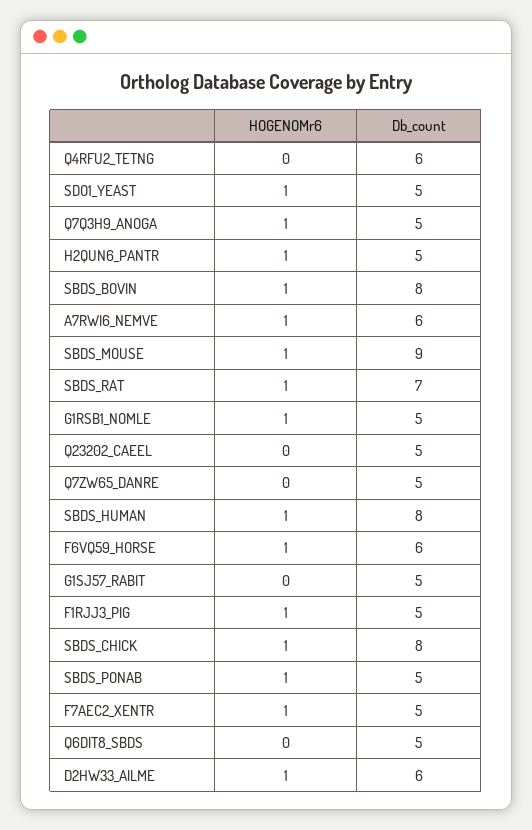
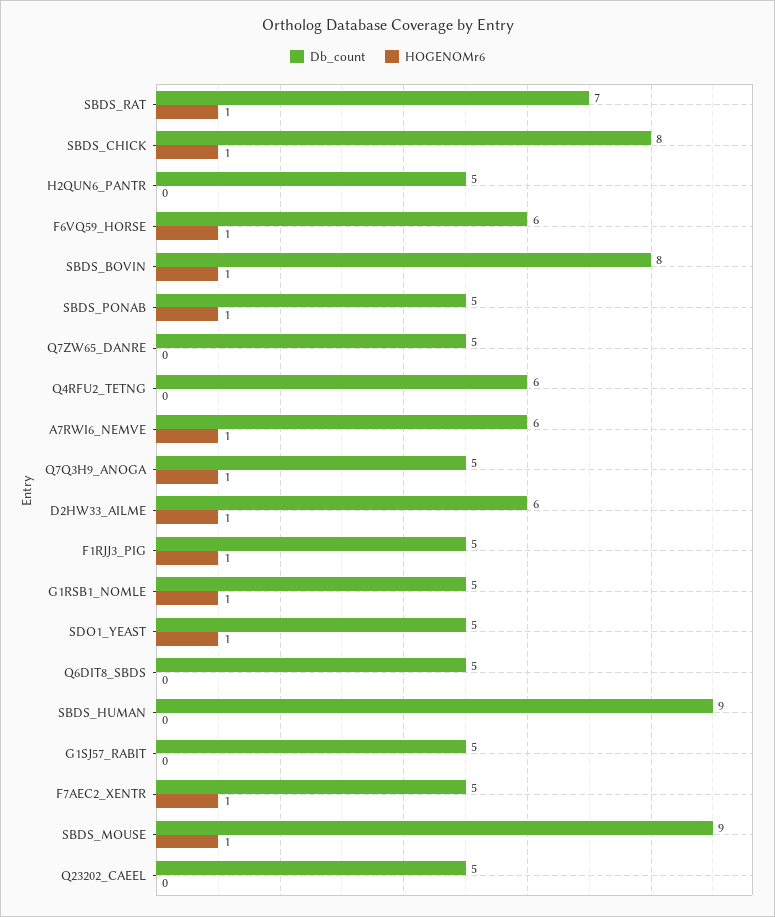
  {
    "HOGENOMr6": {
      "Q4RFU2_TETNG": 0,
      "SDO1_YEAST": 1,
      "Q7Q3H9_ANOGA": 1,
-     "H2QUN6_PANTR": 1,
+     "H2QUN6_PANTR": 0,
      "SBDS_BOVIN": 1,
      "A7RWI6_NEMVE": 1,
      "SBDS_MOUSE": 1,
      "SBDS_RAT": 1,
      "G1RSB1_NOMLE": 1,
      "Q23202_CAEEL": 0,
      "Q7ZW65_DANRE": 0,
-     "SBDS_HUMAN": 1,
+     "SBDS_HUMAN": 0,
      "F6VQ59_HORSE": 1,
      "G1SJ57_RABIT": 0,
      "F1RJJ3_PIG": 1,
      "SBDS_CHICK": 1,
      "SBDS_PONAB": 1,
      "F7AEC2_XENTR": 1,
      "Q6DIT8_SBDS": 0,
      "D2HW33_AILME": 1
    },
    "Db_count": {
      "Q4RFU2_TETNG": 6,
      "SDO1_YEAST": 5,
      "Q7Q3H9_ANOGA": 5,
      "H2QUN6_PANTR": 5,
      "SBDS_BOVIN": 8,
      "A7RWI6_NEMVE": 6,
      "SBDS_MOUSE": 9,
      "SBDS_RAT": 7,
      "G1RSB1_NOMLE": 5,
      "Q23202_CAEEL": 5,
      "Q7ZW65_DANRE": 5,
-     "SBDS_HUMAN": 8,
+     "SBDS_HUMAN": 9,
      "F6VQ59_HORSE": 6,
      "G1SJ57_RABIT": 5,
      "F1RJJ3_PIG": 5,
      "SBDS_CHICK": 8,
      "SBDS_PONAB": 5,
      "F7AEC2_XENTR": 5,
      "Q6DIT8_SBDS": 5,
      "D2HW33_AILME": 6
    }
  }

